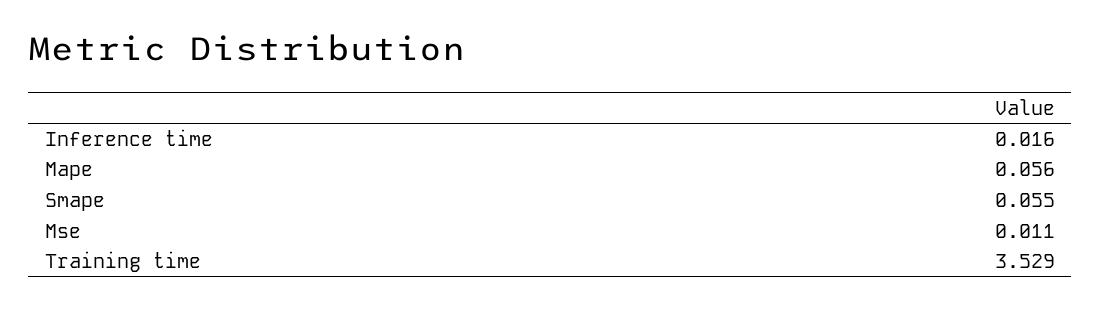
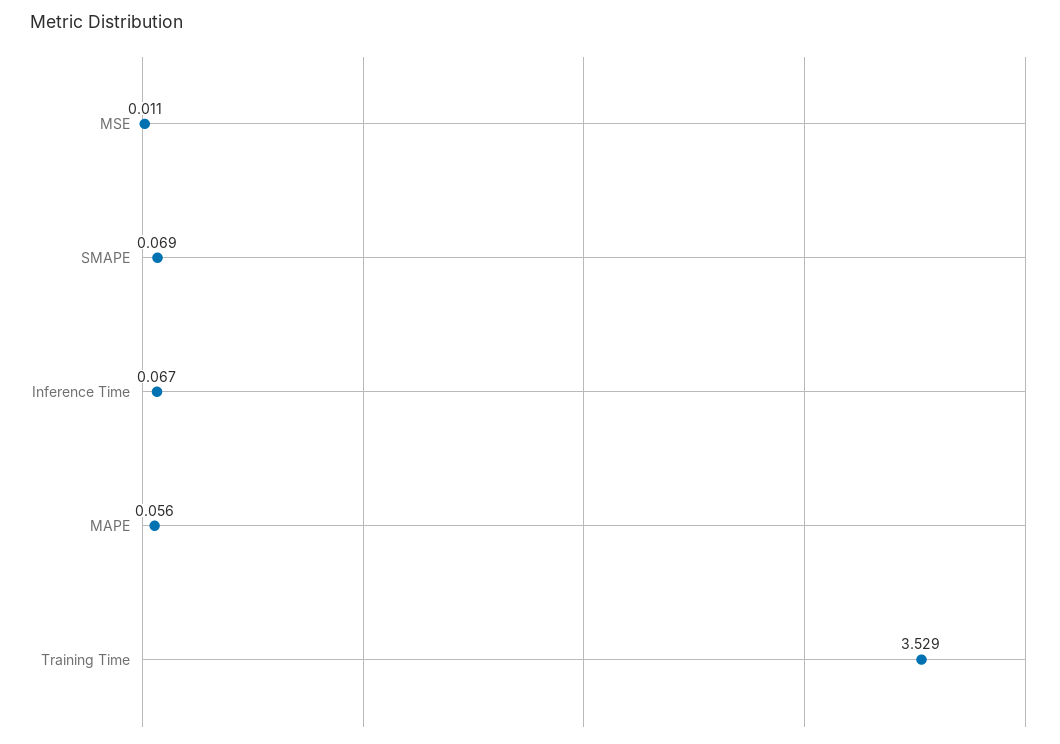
  {
-   "Inference time": 0.016,
+   "Inference time": 0.067,
    "Mape": 0.056,
-   "Smape": 0.055,
+   "Smape": 0.069,
    "Mse": 0.011,
    "Training time": 3.529
  }

